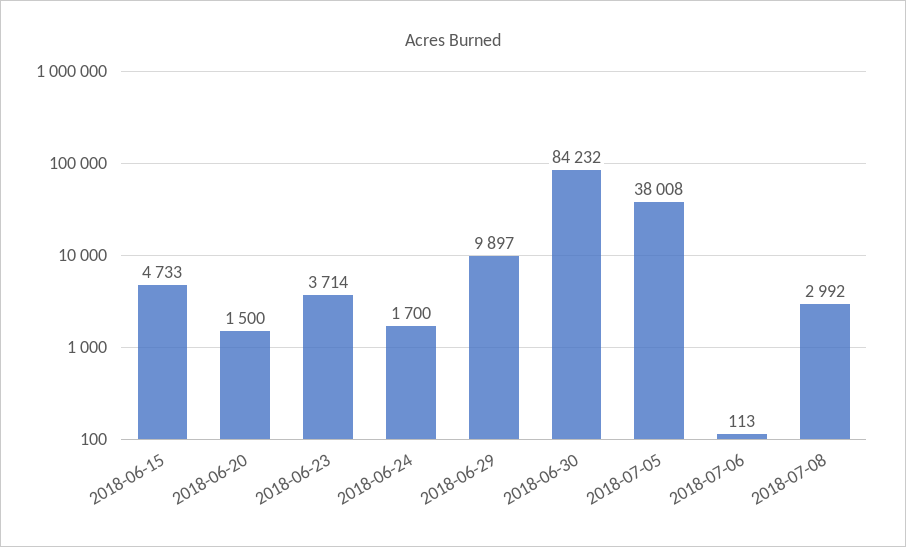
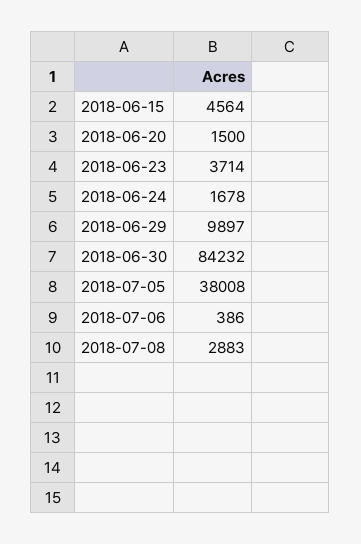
  {
-   "2018-06-15": 4733,
+   "2018-06-15": 4564,
    "2018-06-20": 1500,
    "2018-06-23": 3714,
-   "2018-06-24": 1700,
+   "2018-06-24": 1678,
    "2018-06-29": 9897,
    "2018-06-30": 84232,
    "2018-07-05": 38008,
-   "2018-07-06": 113,
+   "2018-07-06": 386,
-   "2018-07-08": 2992
+   "2018-07-08": 2883
  }

